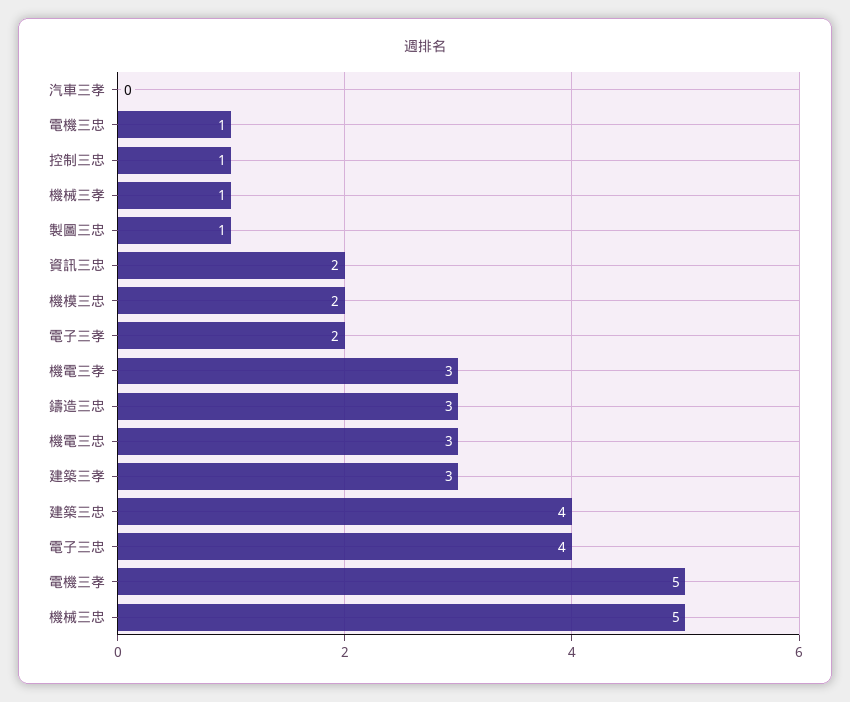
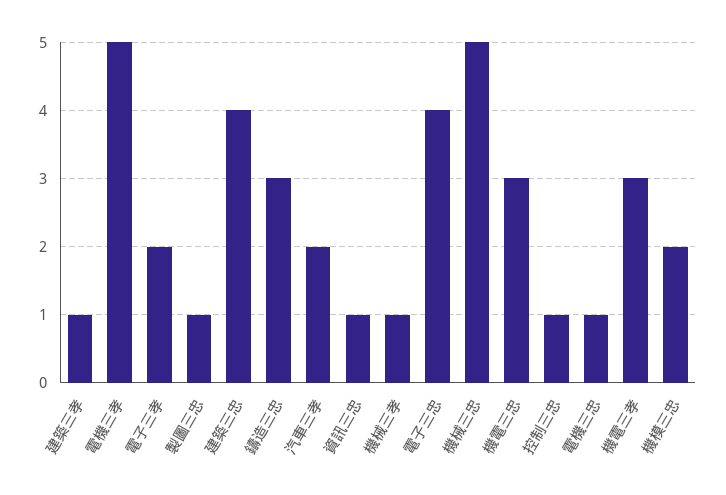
  {
-   "汽車三孝": 0,
+   "汽車三孝": 2,
    "電機三忠": 1,
    "控制三忠": 1,
    "機械三孝": 1,
    "製圖三忠": 1,
-   "資訊三忠": 2,
+   "資訊三忠": 1,
    "機模三忠": 2,
    "電子三孝": 2,
    "機電三孝": 3,
    "鑄造三忠": 3,
    "機電三忠": 3,
-   "建築三孝": 3,
+   "建築三孝": 1,
    "建築三忠": 4,
    "電子三忠": 4,
    "電機三孝": 5,
    "機械三忠": 5
  }

